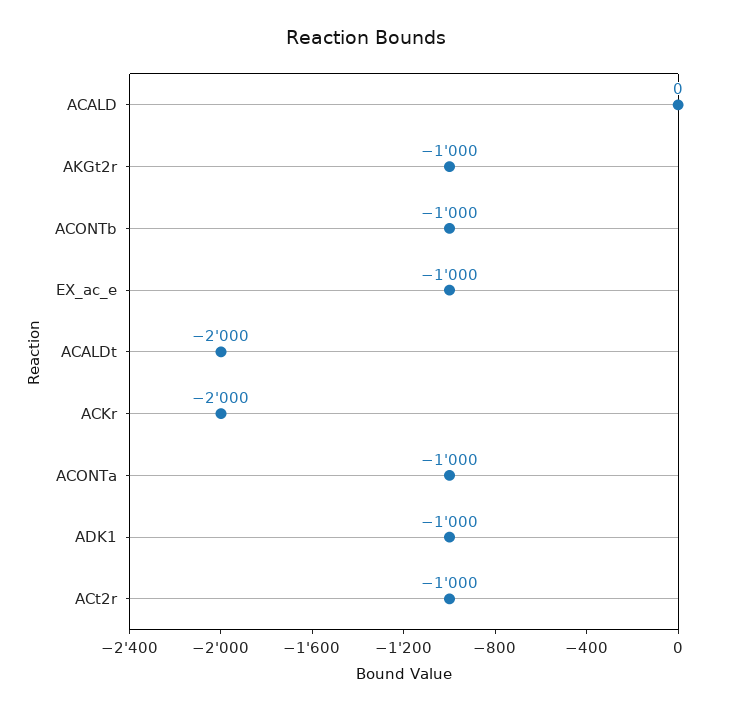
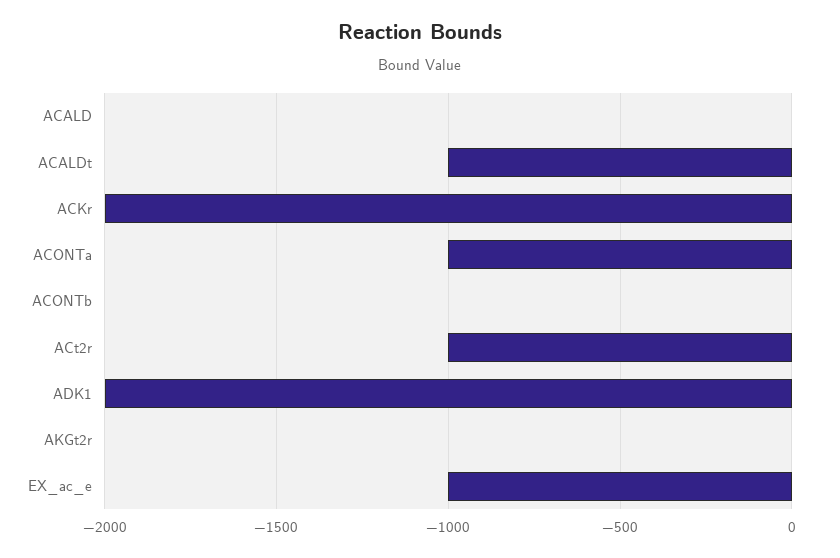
  {
    "ACALD": 0,
-   "AKGt2r": -1000,
+   "AKGt2r": 0,
-   "ACONTb": -1000,
+   "ACONTb": 0,
    "EX_ac_e": -1000,
-   "ACALDt": -2000,
+   "ACALDt": -1000,
    "ACKr": -2000,
    "ACONTa": -1000,
-   "ADK1": -1000,
+   "ADK1": -2000,
    "ACt2r": -1000
  }

